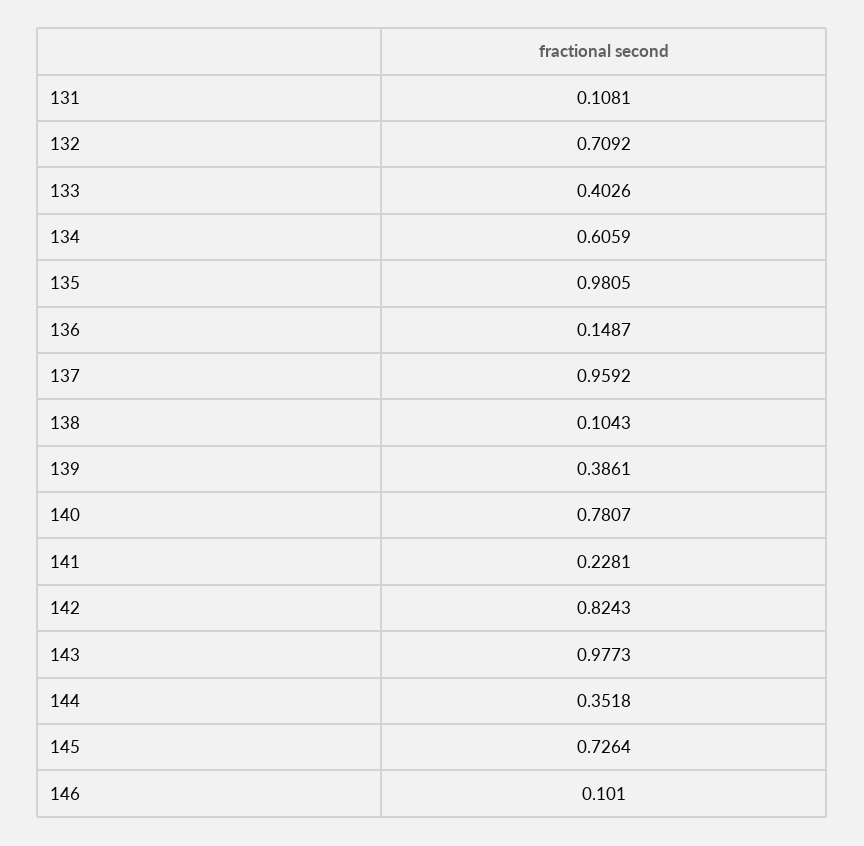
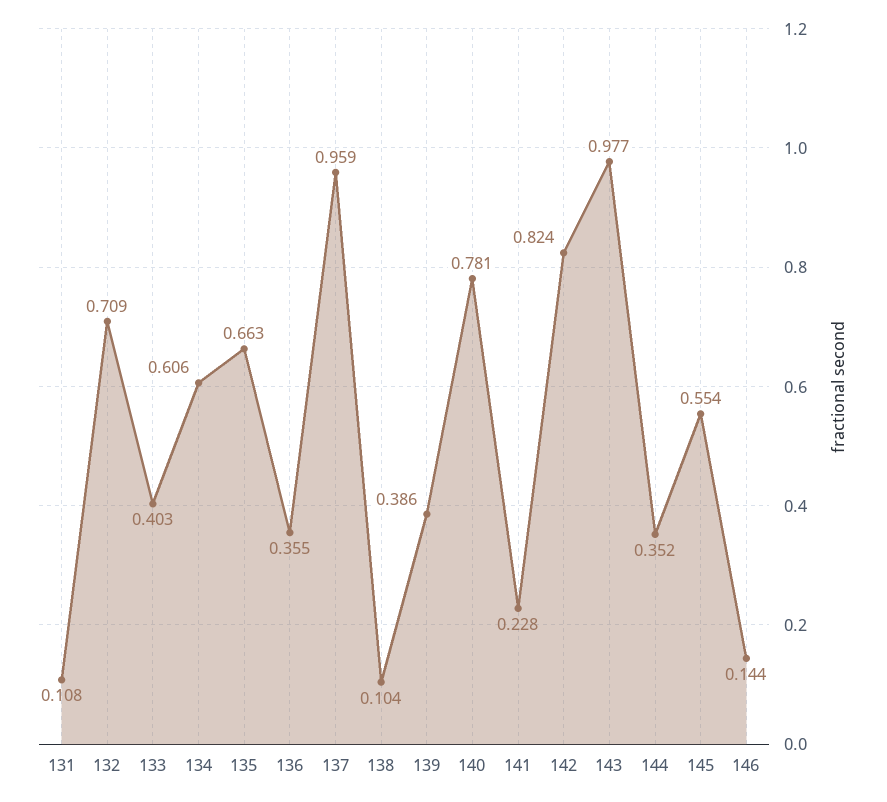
  {
    "131": 0.1081,
    "132": 0.7092,
    "133": 0.4026,
    "134": 0.6059,
-   "135": 0.9805,
+   "135": 0.663,
-   "136": 0.1487,
+   "136": 0.355,
    "137": 0.9592,
    "138": 0.1043,
    "139": 0.3861,
    "140": 0.7807,
    "141": 0.2281,
    "142": 0.8243,
    "143": 0.9773,
    "144": 0.3518,
-   "145": 0.7264,
+   "145": 0.554,
-   "146": 0.101
+   "146": 0.144
  }

